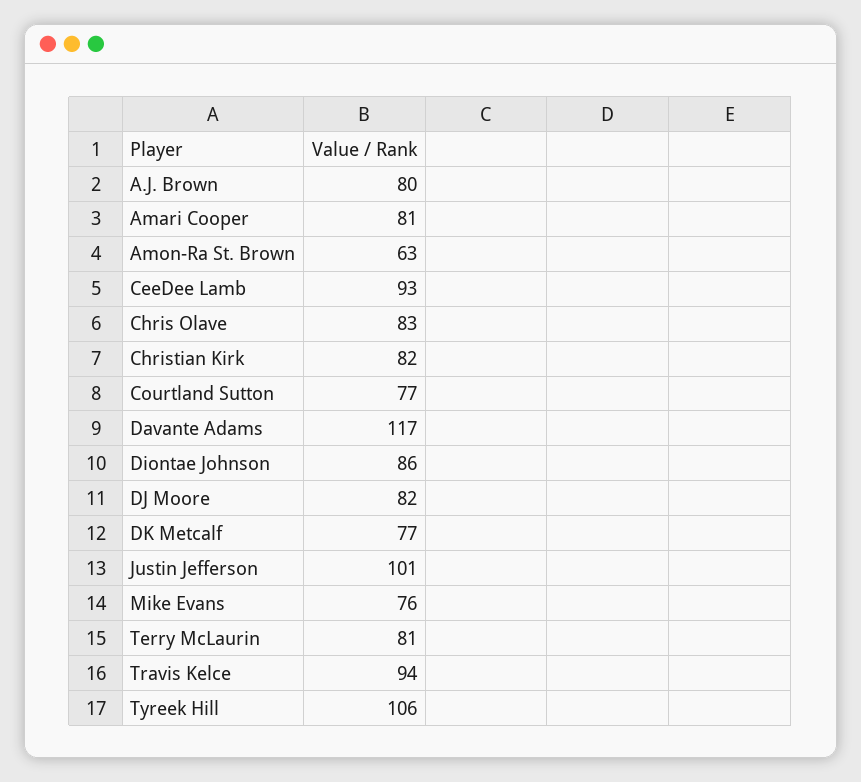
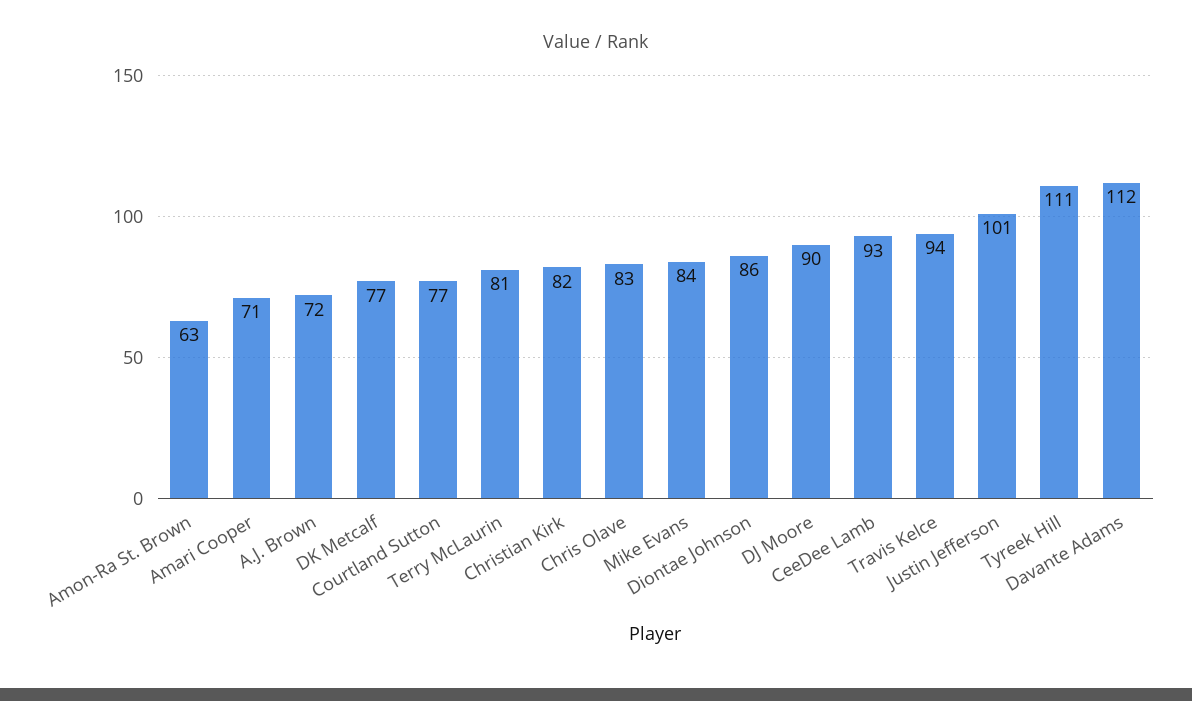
  {
-   "A.J. Brown": 80,
+   "A.J. Brown": 72,
-   "Amari Cooper": 81,
+   "Amari Cooper": 71,
    "Amon-Ra St. Brown": 63,
    "CeeDee Lamb": 93,
    "Chris Olave": 83,
    "Christian Kirk": 82,
    "Courtland Sutton": 77,
-   "Davante Adams": 117,
+   "Davante Adams": 112,
    "Diontae Johnson": 86,
-   "DJ Moore": 82,
+   "DJ Moore": 90,
    "DK Metcalf": 77,
    "Justin Jefferson": 101,
-   "Mike Evans": 76,
+   "Mike Evans": 84,
    "Terry McLaurin": 81,
    "Travis Kelce": 94,
-   "Tyreek Hill": 106
+   "Tyreek Hill": 111
  }

